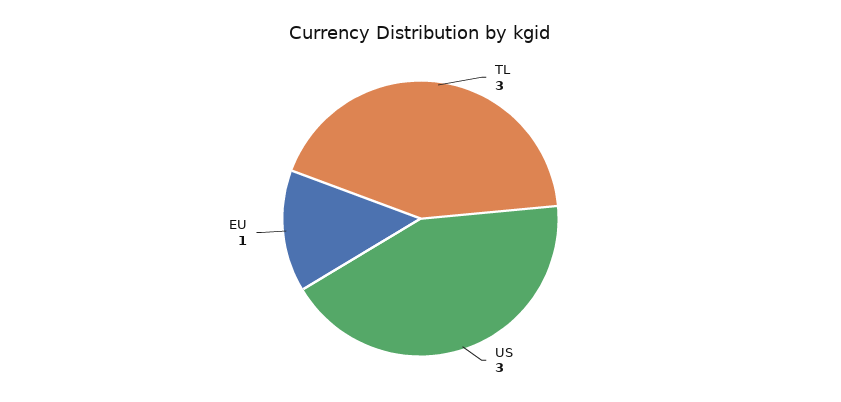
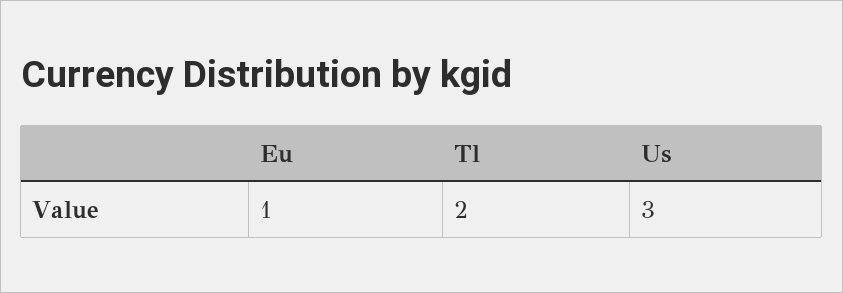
  {
-   "TL": 3,
+   "TL": 2,
    "US": 3,
    "EU": 1
  }

